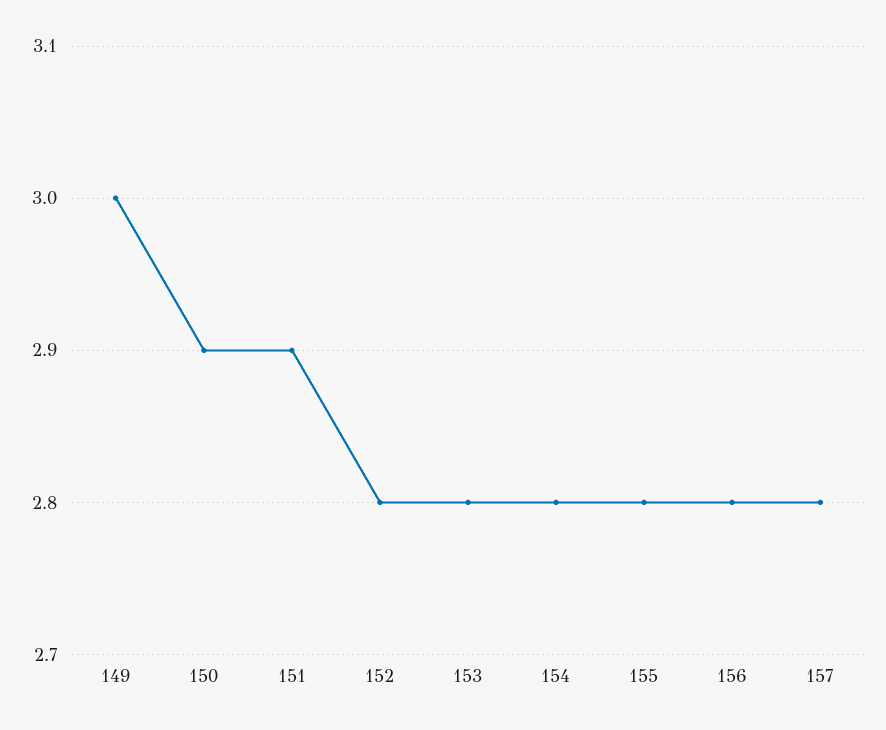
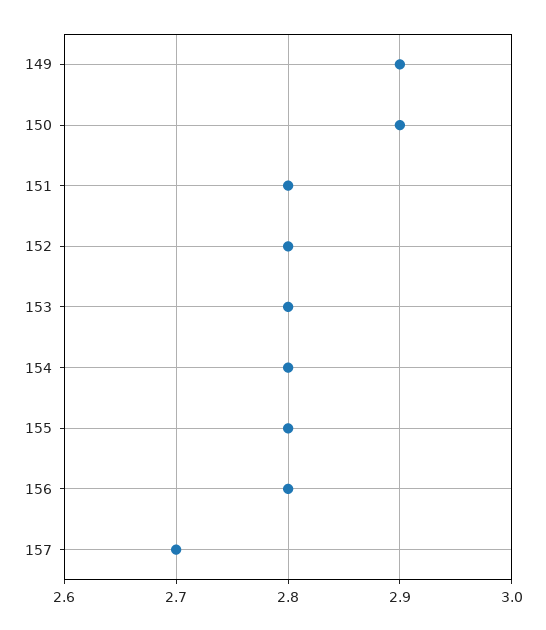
  {
-   "149": 3,
+   "149": 2.9,
    "150": 2.9,
-   "151": 2.9,
+   "151": 2.8,
    "152": 2.8,
    "153": 2.8,
    "154": 2.8,
    "155": 2.8,
    "156": 2.8,
-   "157": 2.8
+   "157": 2.7
  }

